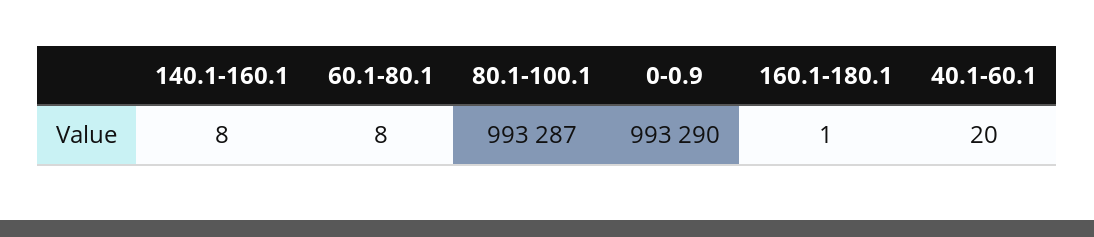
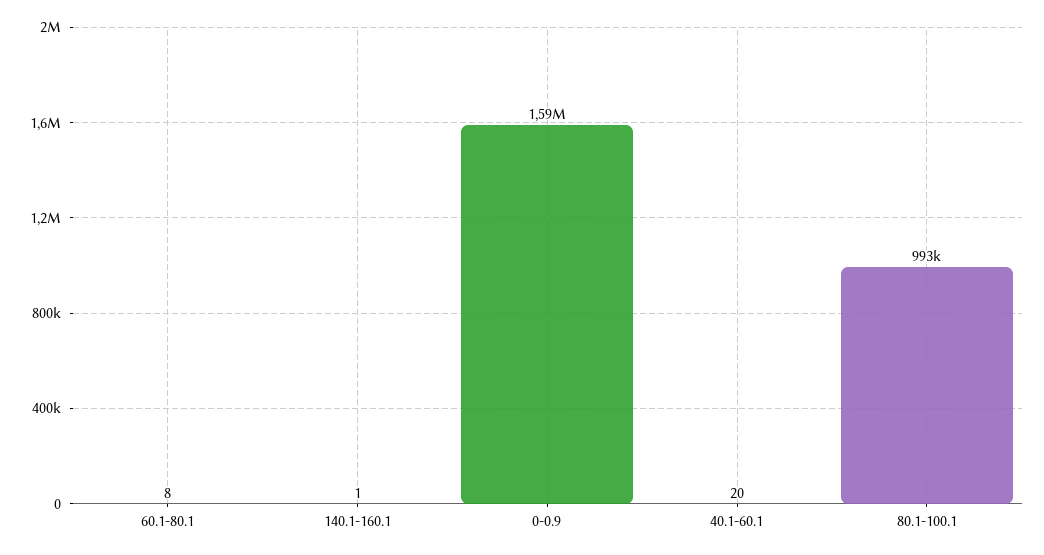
  {
-   "140.1-160.1": 8,
+   "140.1-160.1": 1,
    "60.1-80.1": 8,
    "80.1-100.1": 993287,
-   "0-0.9": 993290,
+   "0-0.9": 1590000,
-   "160.1-180.1": 1,
    "40.1-60.1": 20
  }

